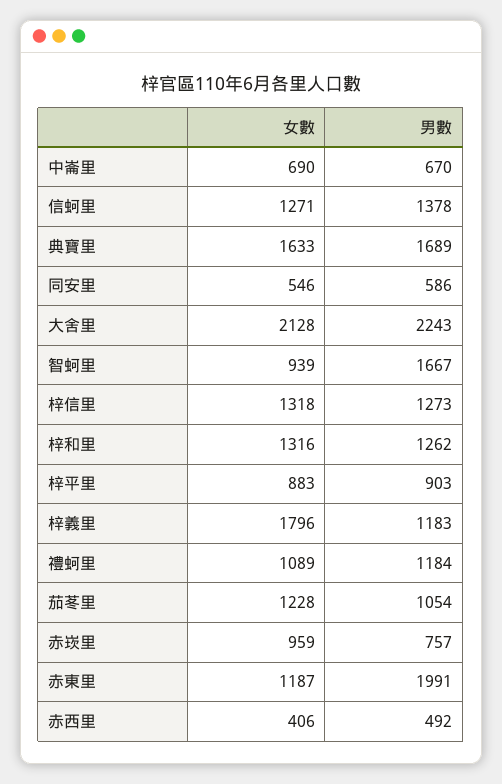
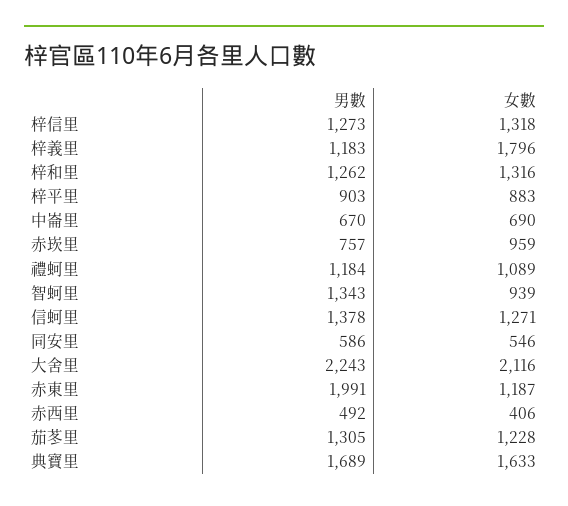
  {
    "女數": {
      "中崙里": 690,
      "信蚵里": 1271,
      "典寶里": 1633,
      "同安里": 546,
-     "大舍里": 2128,
+     "大舍里": 2116,
      "智蚵里": 939,
      "梓信里": 1318,
      "梓和里": 1316,
      "梓平里": 883,
      "梓義里": 1796,
      "禮蚵里": 1089,
      "茄苳里": 1228,
      "赤崁里": 959,
      "赤東里": 1187,
      "赤西里": 406
    },
    "男數": {
      "中崙里": 670,
      "信蚵里": 1378,
      "典寶里": 1689,
      "同安里": 586,
      "大舍里": 2243,
-     "智蚵里": 1667,
+     "智蚵里": 1343,
      "梓信里": 1273,
      "梓和里": 1262,
      "梓平里": 903,
      "梓義里": 1183,
      "禮蚵里": 1184,
-     "茄苳里": 1054,
+     "茄苳里": 1305,
      "赤崁里": 757,
      "赤東里": 1991,
      "赤西里": 492
    }
  }

